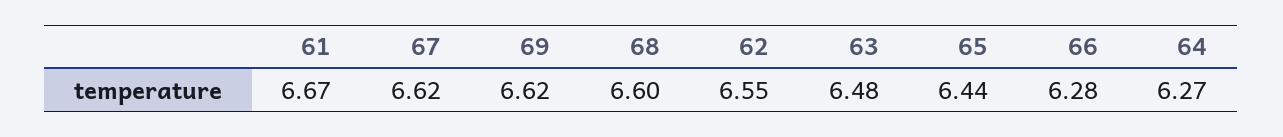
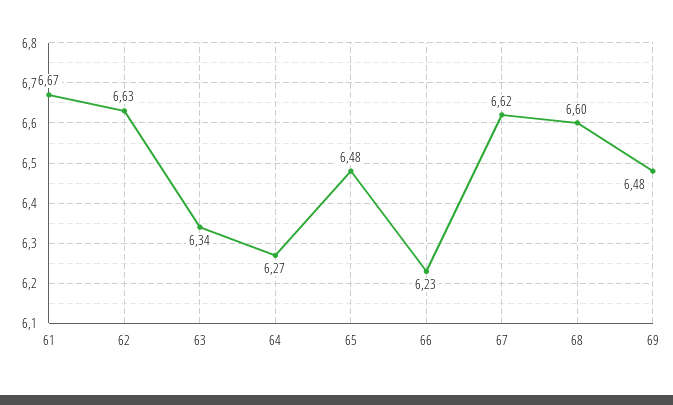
  {
    "61": 6.67,
    "67": 6.62,
-   "69": 6.62,
+   "69": 6.48,
    "68": 6.6,
-   "62": 6.55,
+   "62": 6.63,
-   "63": 6.48,
+   "63": 6.34,
-   "65": 6.44,
+   "65": 6.48,
-   "66": 6.28,
+   "66": 6.23,
    "64": 6.27
  }

